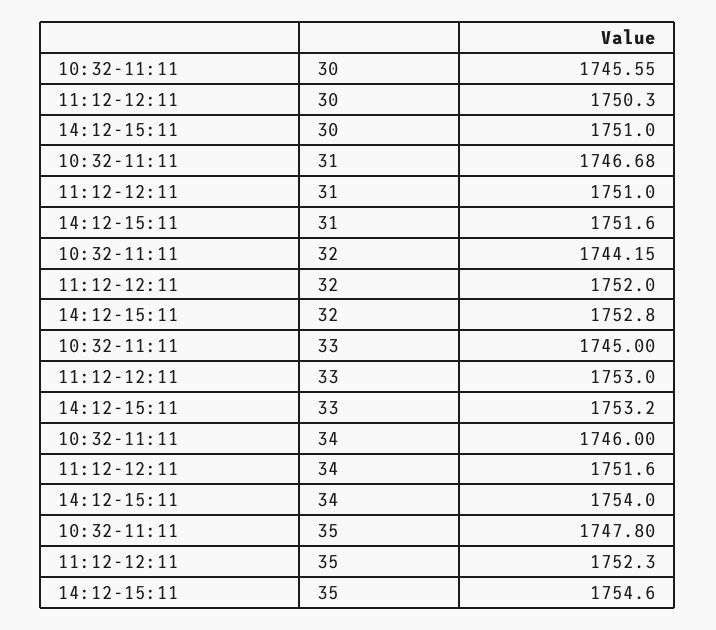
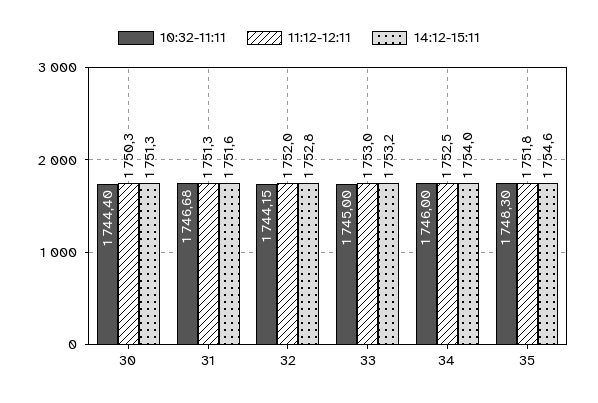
  {
    "10:32-11:11": {
-     "30": 1745.55,
+     "30": 1744.4,
      "31": 1746.68,
      "32": 1744.15,
      "33": 1745,
      "34": 1746,
-     "35": 1747.8
+     "35": 1748.3
    },
    "11:12-12:11": {
      "30": 1750.3,
-     "31": 1751,
+     "31": 1751.3,
      "32": 1752,
      "33": 1753,
-     "34": 1751.6,
+     "34": 1752.5,
-     "35": 1752.3
+     "35": 1751.8
    },
    "14:12-15:11": {
-     "30": 1751,
+     "30": 1751.3,
      "31": 1751.6,
      "32": 1752.8,
      "33": 1753.2,
      "34": 1754,
      "35": 1754.6
    }
  }

